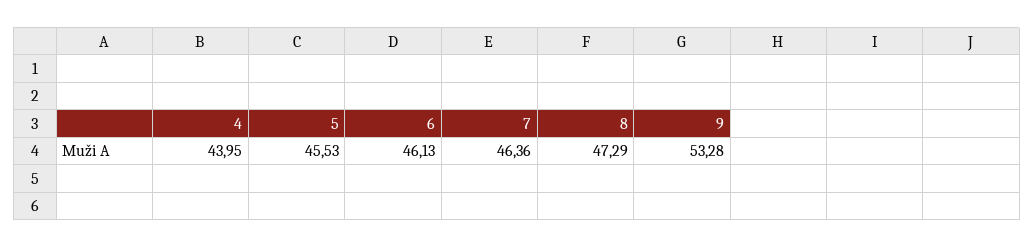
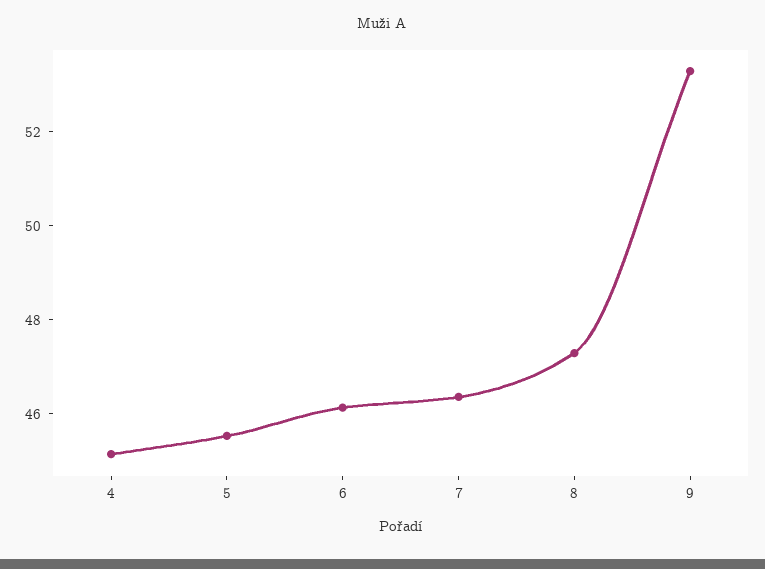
  {
-   "4": 43.95,
+   "4": 45,
    "5": 45.53,
    "6": 46.13,
    "7": 46.36,
    "8": 47.29,
    "9": 53.28
  }

